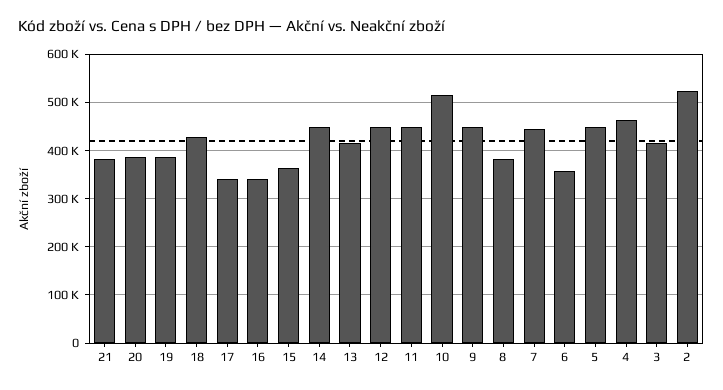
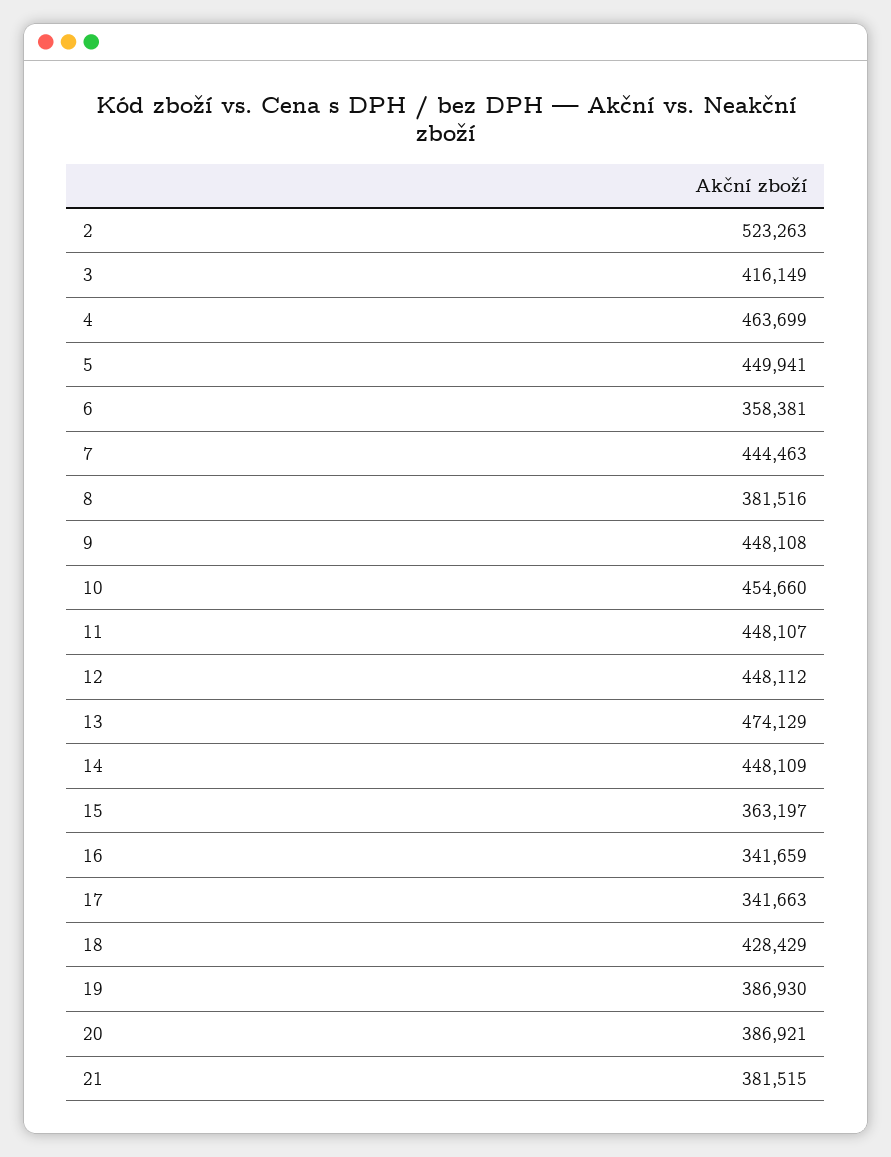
  {
    "21": 381515,
    "20": 386921,
    "19": 386930,
    "18": 428429,
    "17": 341663,
    "16": 341659,
    "15": 363197,
    "14": 448109,
-   "13": 420000,
+   "13": 474129,
    "12": 448112,
    "11": 448107,
-   "10": 520000,
+   "10": 454660,
    "9": 448108,
    "8": 381516,
    "7": 444463,
    "6": 358381,
    "5": 449941,
    "4": 463699,
    "3": 416149,
    "2": 523263
  }

